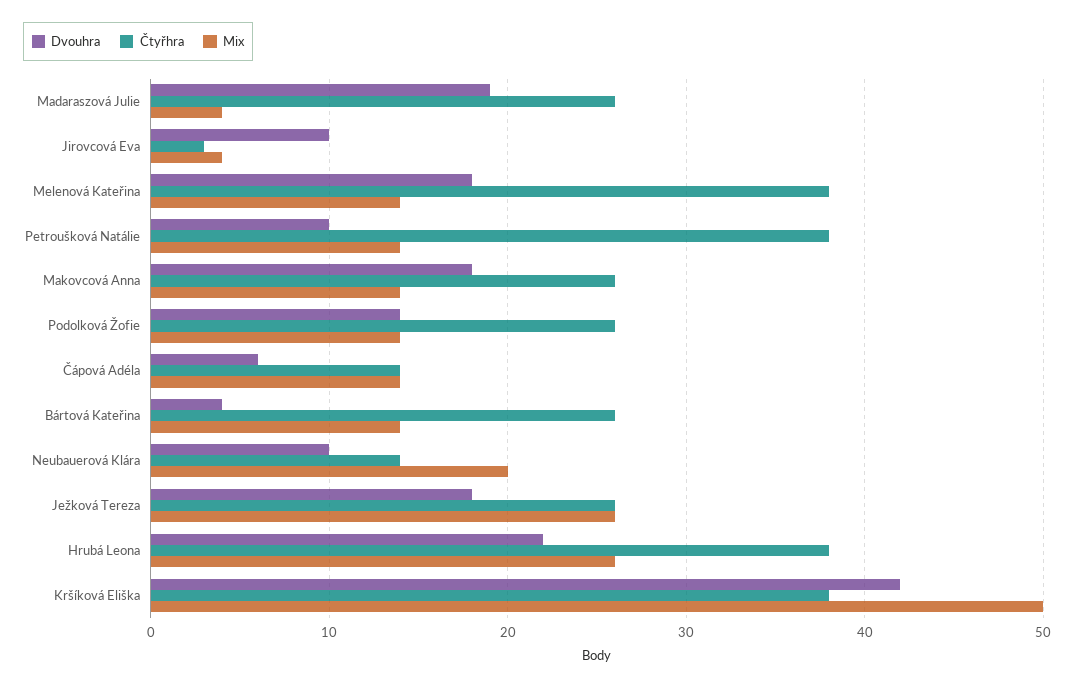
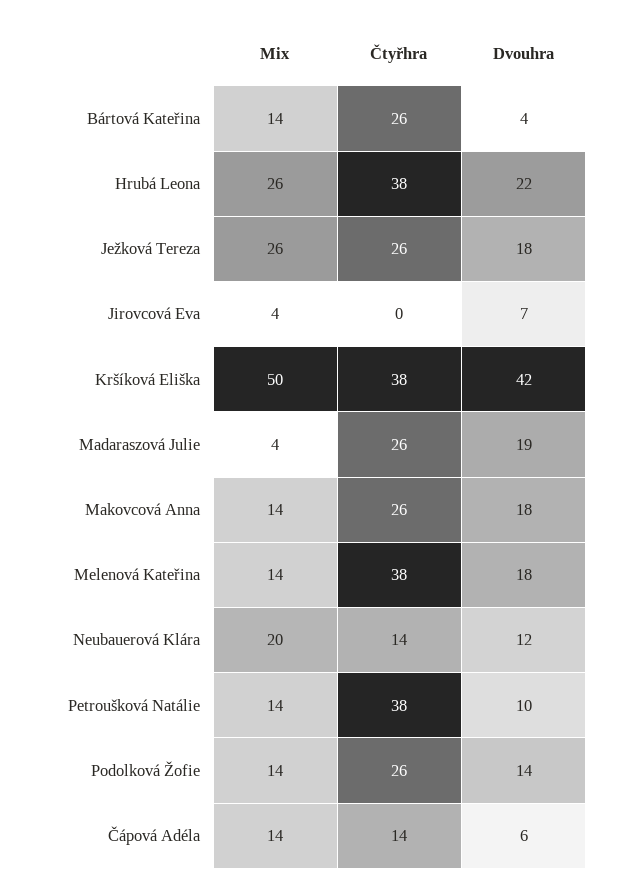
  {
    "Dvouhra": {
      "Madaraszová Julie": 19,
-     "Jirovcová Eva": 10,
+     "Jirovcová Eva": 7,
      "Melenová Kateřina": 18,
      "Petroušková Natálie": 10,
      "Makovcová Anna": 18,
      "Podolková Žofie": 14,
      "Čápová Adéla": 6,
      "Bártová Kateřina": 4,
-     "Neubauerová Klára": 10,
+     "Neubauerová Klára": 12,
      "Ježková Tereza": 18,
      "Hrubá Leona": 22,
      "Kršíková Eliška": 42
    },
    "Čtyřhra": {
      "Madaraszová Julie": 26,
-     "Jirovcová Eva": 3,
+     "Jirovcová Eva": 0,
      "Melenová Kateřina": 38,
      "Petroušková Natálie": 38,
      "Makovcová Anna": 26,
      "Podolková Žofie": 26,
      "Čápová Adéla": 14,
      "Bártová Kateřina": 26,
      "Neubauerová Klára": 14,
      "Ježková Tereza": 26,
      "Hrubá Leona": 38,
      "Kršíková Eliška": 38
    },
    "Mix": {
      "Madaraszová Julie": 4,
      "Jirovcová Eva": 4,
      "Melenová Kateřina": 14,
      "Petroušková Natálie": 14,
      "Makovcová Anna": 14,
      "Podolková Žofie": 14,
      "Čápová Adéla": 14,
      "Bártová Kateřina": 14,
      "Neubauerová Klára": 20,
      "Ježková Tereza": 26,
      "Hrubá Leona": 26,
      "Kršíková Eliška": 50
    }
  }

